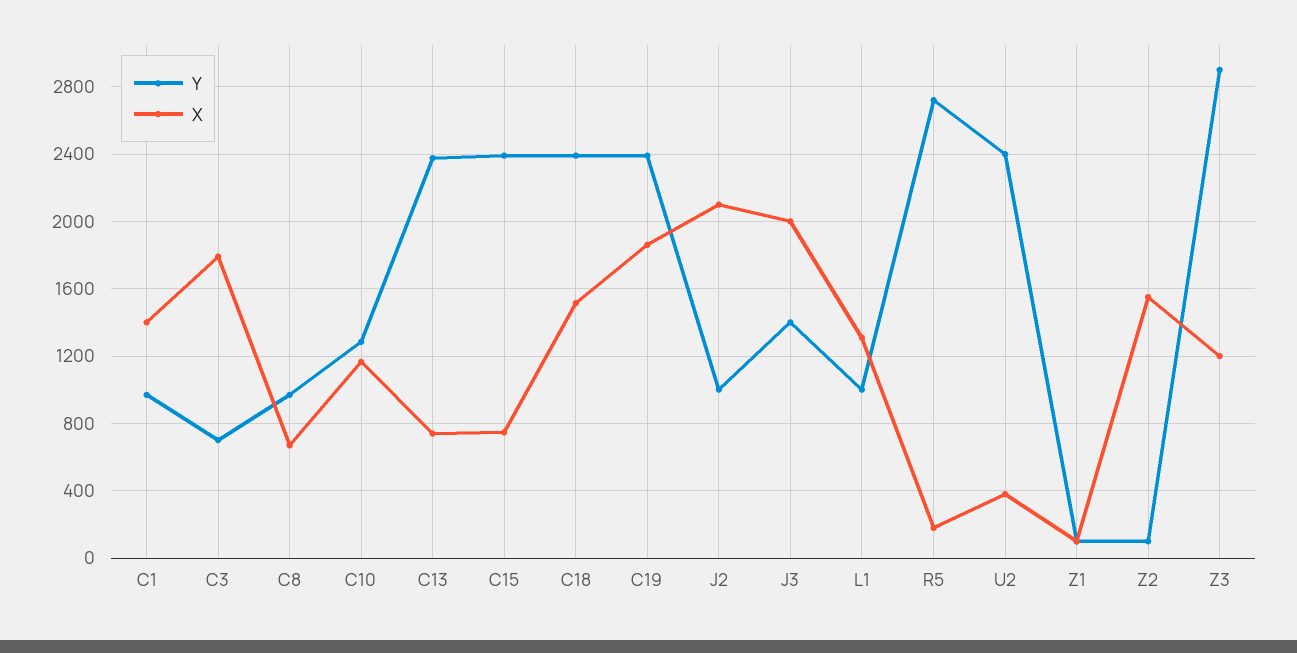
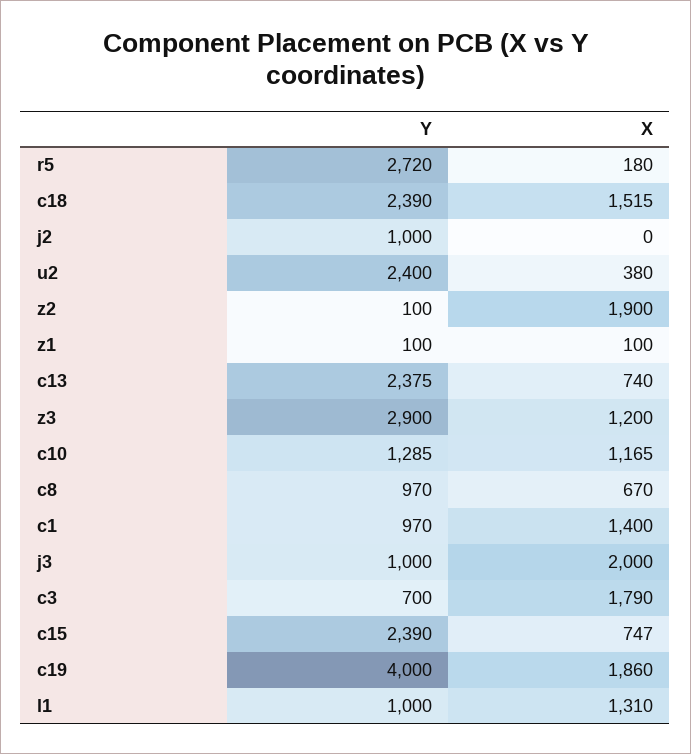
  {
    "Y": {
      "C1": 970,
      "C3": 700,
      "C8": 970,
      "C10": 1285,
      "C13": 2375,
      "C15": 2390,
      "C18": 2390,
-     "C19": 2400,
+     "C19": 4000,
      "J2": 1000,
-     "J3": 1400,
+     "J3": 1000,
      "L1": 1000,
      "R5": 2720,
      "U2": 2400,
      "Z1": 100,
      "Z2": 100,
      "Z3": 2900
    },
    "X": {
      "C1": 1400,
      "C3": 1790,
      "C8": 670,
      "C10": 1165,
      "C13": 740,
      "C15": 747,
      "C18": 1515,
      "C19": 1860,
-     "J2": 2100,
+     "J2": 0,
      "J3": 2000,
      "L1": 1310,
      "R5": 180,
      "U2": 380,
      "Z1": 100,
-     "Z2": 1550,
+     "Z2": 1900,
      "Z3": 1200
    }
  }

